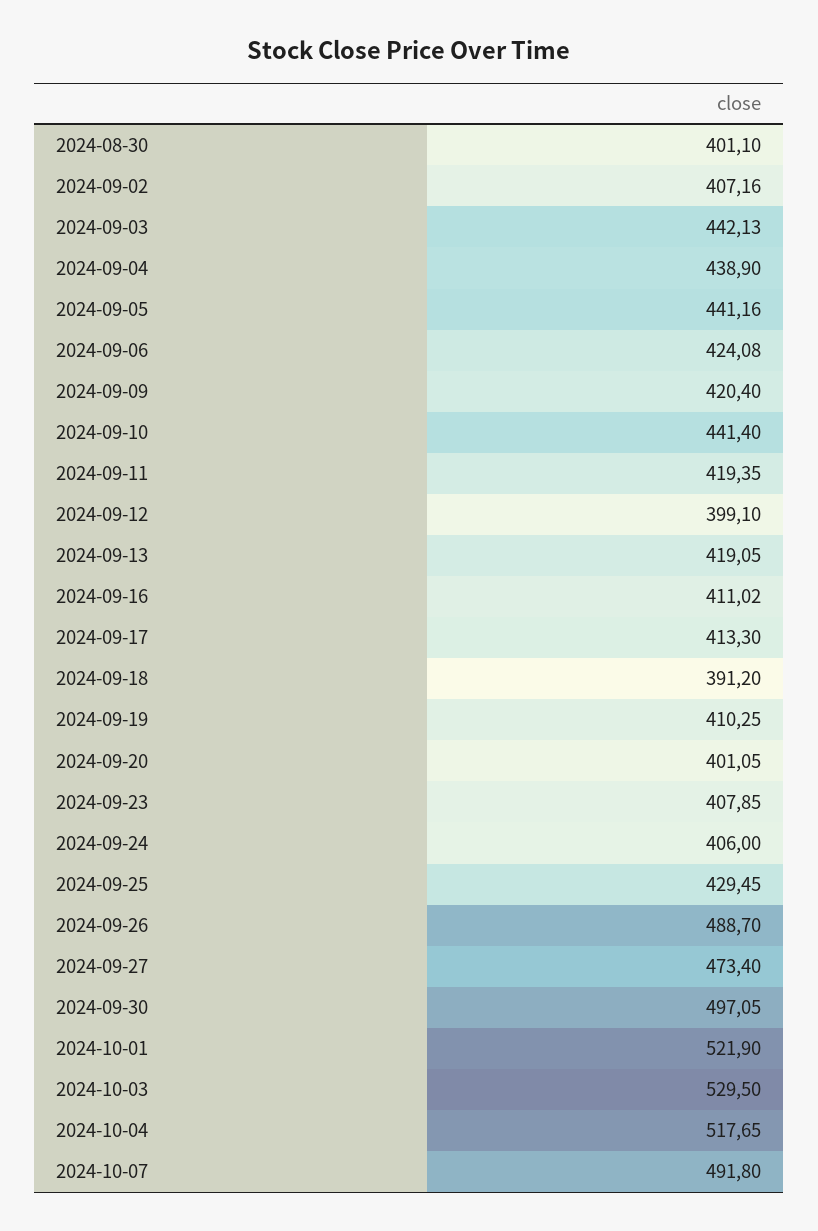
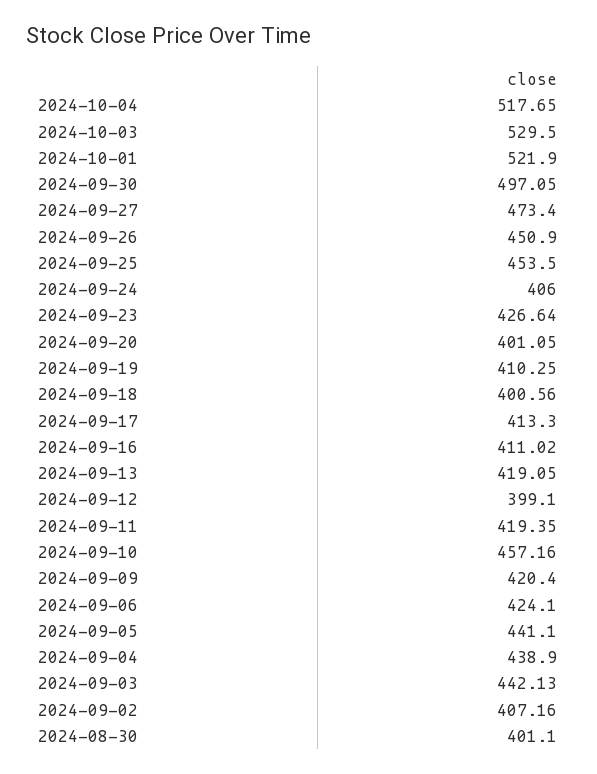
  {
    "2024-08-30": 401.1,
    "2024-09-02": 407.16,
    "2024-09-03": 442.13,
    "2024-09-04": 438.9,
-   "2024-09-05": 441.16,
+   "2024-09-05": 441.1,
-   "2024-09-06": 424.08,
+   "2024-09-06": 424.1,
    "2024-09-09": 420.4,
-   "2024-09-10": 441.4,
+   "2024-09-10": 457.16,
    "2024-09-11": 419.35,
    "2024-09-12": 399.1,
    "2024-09-13": 419.05,
    "2024-09-16": 411.02,
    "2024-09-17": 413.3,
-   "2024-09-18": 391.2,
+   "2024-09-18": 400.56,
    "2024-09-19": 410.25,
    "2024-09-20": 401.05,
-   "2024-09-23": 407.85,
+   "2024-09-23": 426.64,
    "2024-09-24": 406,
-   "2024-09-25": 429.45,
+   "2024-09-25": 453.5,
-   "2024-09-26": 488.7,
+   "2024-09-26": 450.9,
    "2024-09-27": 473.4,
    "2024-09-30": 497.05,
    "2024-10-01": 521.9,
    "2024-10-03": 529.5,
-   "2024-10-04": 517.65,
+   "2024-10-04": 517.65
-   "2024-10-07": 491.8
  }

